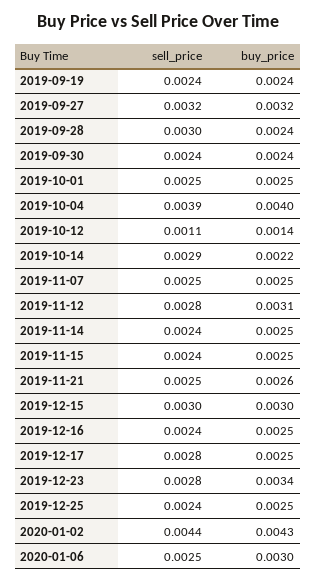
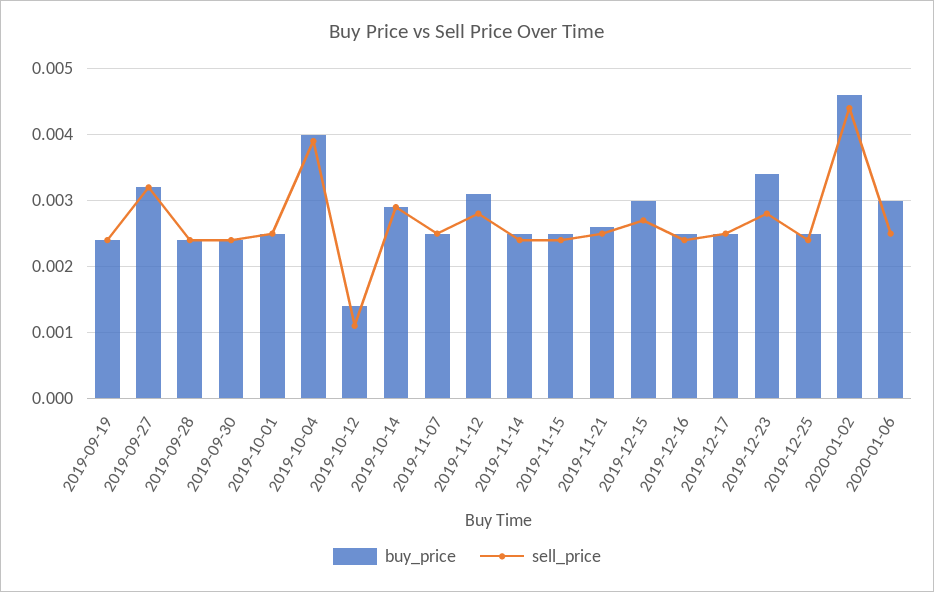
  {
    "sell_price": {
      "2019-09-19": 0.0024,
      "2019-09-27": 0.0032,
-     "2019-09-28": 0.003,
+     "2019-09-28": 0.0024,
      "2019-09-30": 0.0024,
      "2019-10-01": 0.0025,
      "2019-10-04": 0.0039,
      "2019-10-12": 0.0011,
      "2019-10-14": 0.0029,
      "2019-11-07": 0.0025,
      "2019-11-12": 0.0028,
      "2019-11-14": 0.0024,
      "2019-11-15": 0.0024,
      "2019-11-21": 0.0025,
-     "2019-12-15": 0.003,
+     "2019-12-15": 0.0027,
      "2019-12-16": 0.0024,
-     "2019-12-17": 0.0028,
+     "2019-12-17": 0.0025,
      "2019-12-23": 0.0028,
      "2019-12-25": 0.0024,
      "2020-01-02": 0.0044,
      "2020-01-06": 0.0025
    },
    "buy_price": {
      "2019-09-19": 0.0024,
      "2019-09-27": 0.0032,
      "2019-09-28": 0.0024,
      "2019-09-30": 0.0024,
      "2019-10-01": 0.0025,
      "2019-10-04": 0.004,
      "2019-10-12": 0.0014,
-     "2019-10-14": 0.0022,
+     "2019-10-14": 0.0029,
      "2019-11-07": 0.0025,
      "2019-11-12": 0.0031,
      "2019-11-14": 0.0025,
      "2019-11-15": 0.0025,
      "2019-11-21": 0.0026,
      "2019-12-15": 0.003,
      "2019-12-16": 0.0025,
      "2019-12-17": 0.0025,
      "2019-12-23": 0.0034,
      "2019-12-25": 0.0025,
-     "2020-01-02": 0.0043,
+     "2020-01-02": 0.0046,
      "2020-01-06": 0.003
    }
  }

